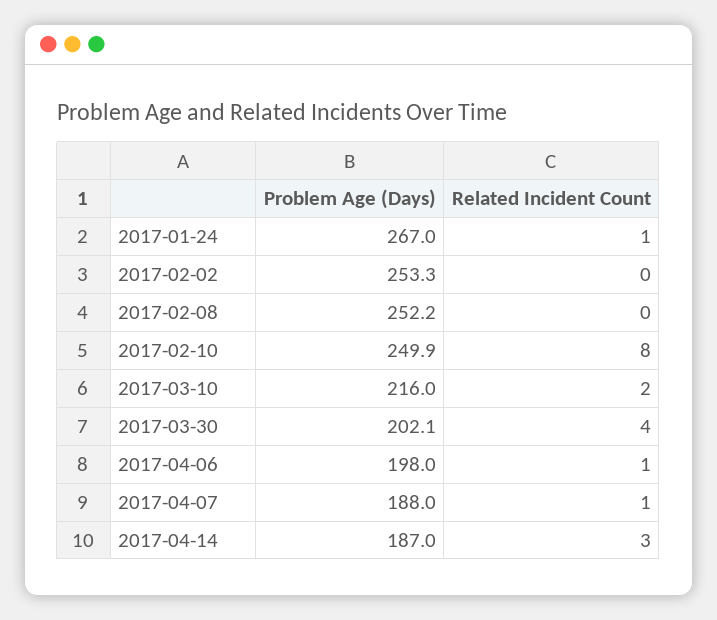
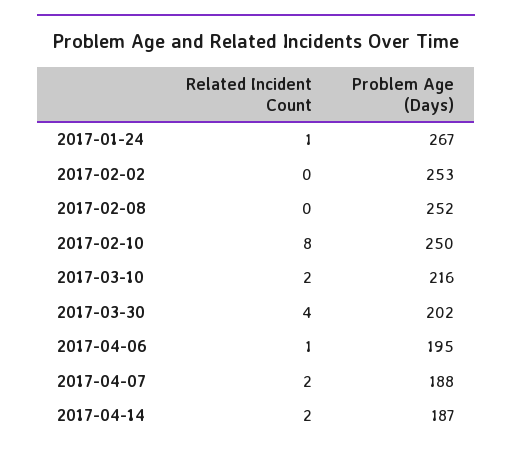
  {
    "Problem Age (Days)": {
      "2017-01-24": 267,
      "2017-02-02": 253.3,
      "2017-02-08": 252.2,
      "2017-02-10": 249.9,
      "2017-03-10": 216,
      "2017-03-30": 202.1,
-     "2017-04-06": 198,
+     "2017-04-06": 195,
      "2017-04-07": 188,
      "2017-04-14": 187
    },
    "Related Incident Count": {
      "2017-01-24": 1,
      "2017-02-02": 0,
      "2017-02-08": 0,
      "2017-02-10": 8,
      "2017-03-10": 2,
      "2017-03-30": 4,
      "2017-04-06": 1,
-     "2017-04-07": 1,
+     "2017-04-07": 2,
-     "2017-04-14": 3
+     "2017-04-14": 2
    }
  }

